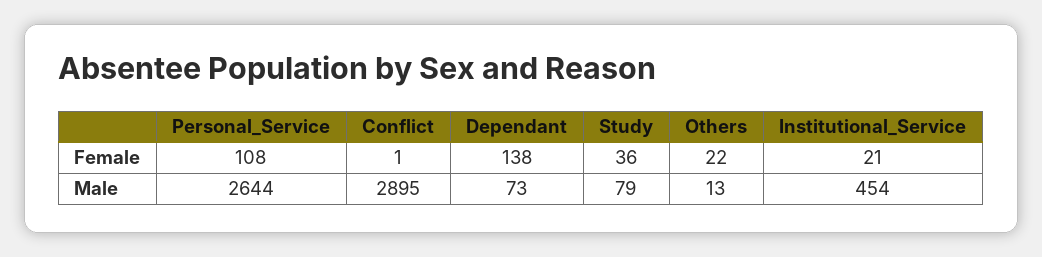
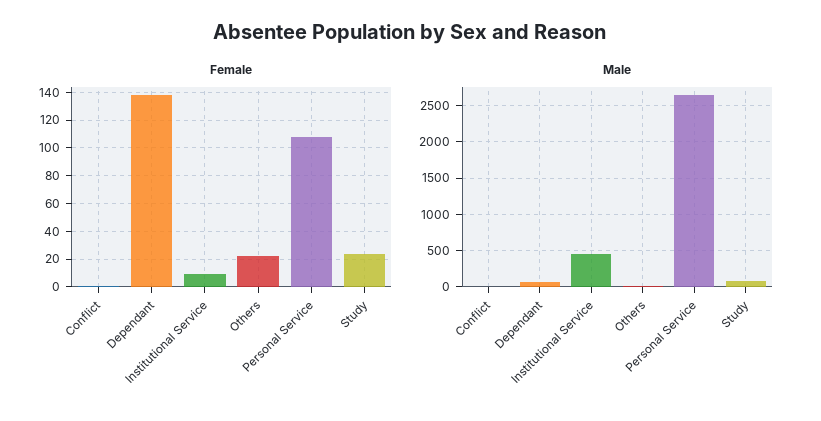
  {
    "Female": {
      "Personal_Service": 108,
      "Conflict": 1,
      "Dependant": 138,
-     "Study": 36,
+     "Study": 25,
      "Others": 22,
-     "Institutional_Service": 21
+     "Institutional_Service": 10
    },
    "Male": {
      "Personal_Service": 2644,
-     "Conflict": 2895,
+     "Conflict": 0,
      "Dependant": 73,
      "Study": 79,
      "Others": 13,
      "Institutional_Service": 454
    }
  }

